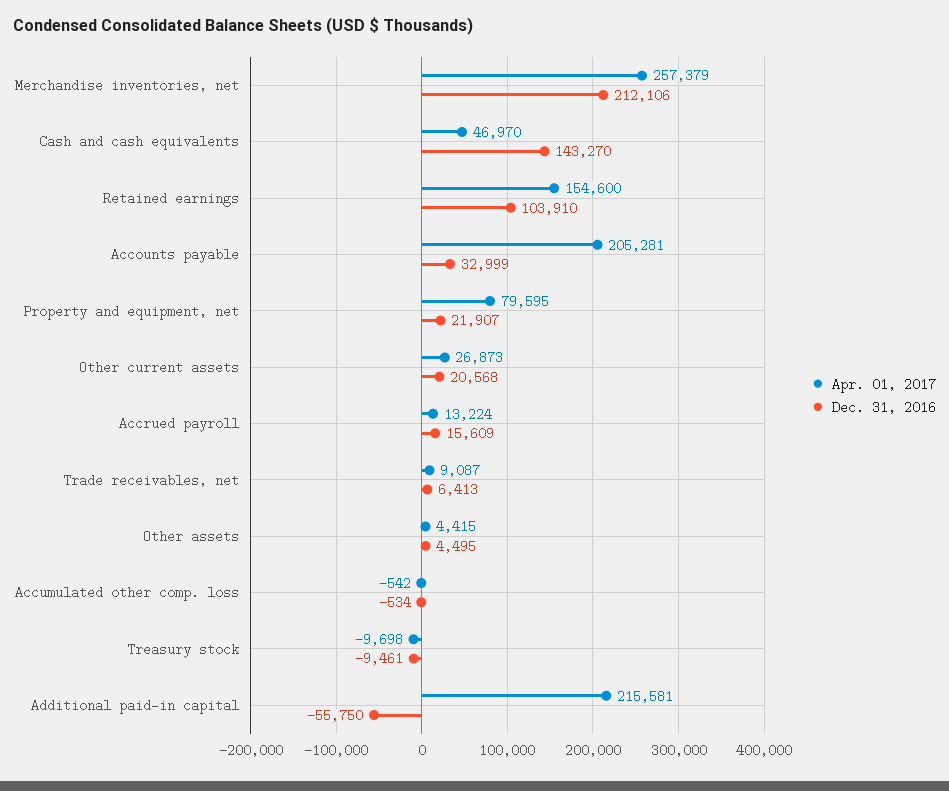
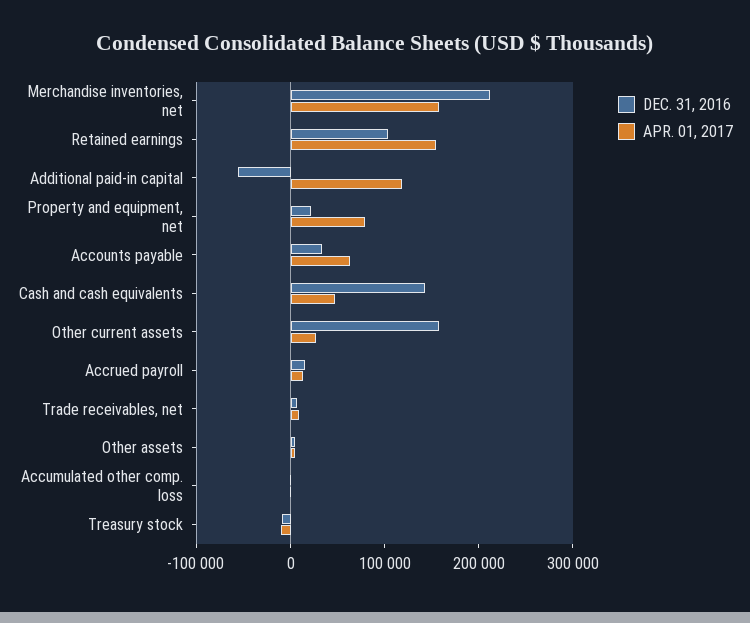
  {
    "Apr. 01, 2017": {
-     "Merchandise inventories, net": 257379,
+     "Merchandise inventories, net": 160000,
      "Cash and cash equivalents": 46970,
      "Retained earnings": 154600,
-     "Accounts payable": 205281,
+     "Accounts payable": 60000,
      "Property and equipment, net": 79595,
      "Other current assets": 26873,
      "Accrued payroll": 13224,
      "Trade receivables, net": 9087,
      "Other assets": 4415,
      "Accumulated other comp. loss": -542,
      "Treasury stock": -9698,
-     "Additional paid-in capital": 215581
+     "Additional paid-in capital": 120000
    },
    "Dec. 31, 2016": {
      "Merchandise inventories, net": 212106,
      "Cash and cash equivalents": 143270,
      "Retained earnings": 103910,
      "Accounts payable": 32999,
      "Property and equipment, net": 21907,
-     "Other current assets": 20568,
+     "Other current assets": 160000,
      "Accrued payroll": 15609,
      "Trade receivables, net": 6413,
      "Other assets": 4495,
      "Accumulated other comp. loss": -534,
      "Treasury stock": -9461,
      "Additional paid-in capital": -55750
    }
  }

